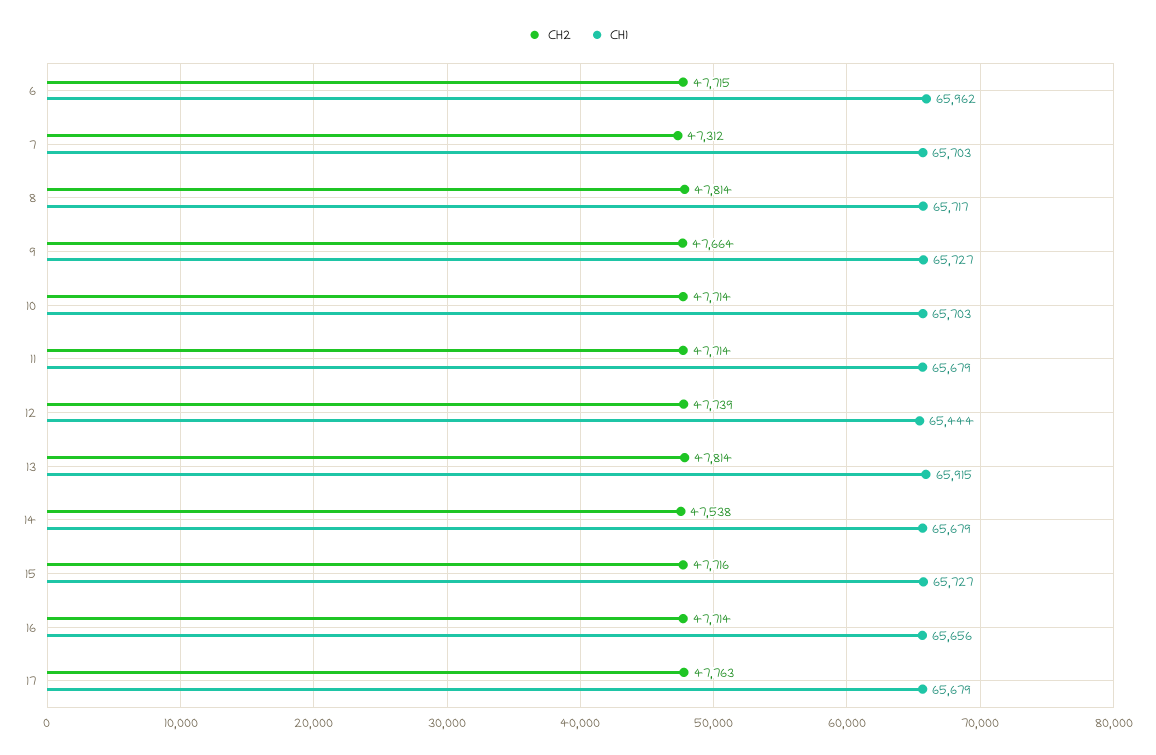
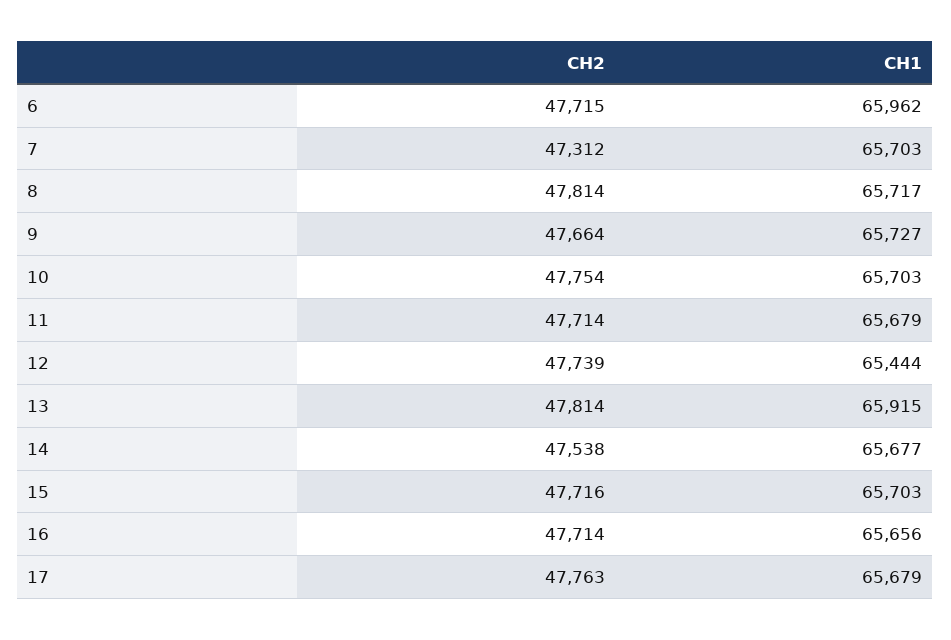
  {
    "CH2": {
      "6": 47715,
      "7": 47312,
      "8": 47814,
      "9": 47664,
-     "10": 47714,
+     "10": 47754,
      "11": 47714,
      "12": 47739,
      "13": 47814,
      "14": 47538,
      "15": 47716,
      "16": 47714,
      "17": 47763
    },
    "CH1": {
      "6": 65962,
      "7": 65703,
      "8": 65717,
      "9": 65727,
      "10": 65703,
      "11": 65679,
      "12": 65444,
      "13": 65915,
-     "14": 65679,
+     "14": 65677,
-     "15": 65727,
+     "15": 65703,
      "16": 65656,
      "17": 65679
    }
  }

